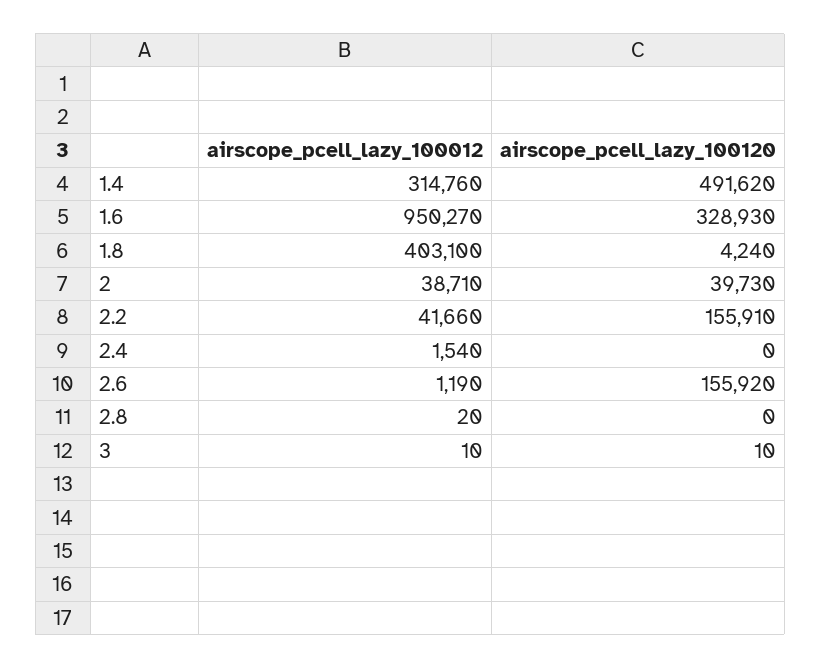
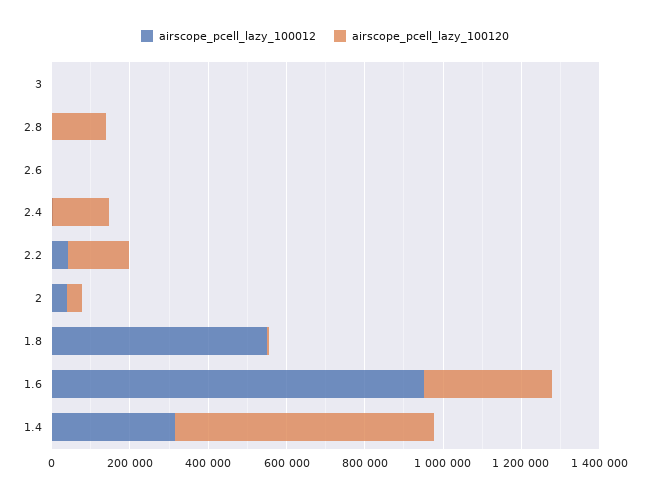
  {
    "airscope_pcell_lazy_100012": {
      "1.4": 314760,
      "1.6": 950270,
-     "1.8": 403100,
+     "1.8": 550000,
      "2": 38710,
      "2.2": 41660,
      "2.4": 1540,
      "2.6": 1190,
      "2.8": 20,
      "3": 10
    },
    "airscope_pcell_lazy_100120": {
-     "1.4": 491620,
+     "1.4": 650000,
      "1.6": 328930,
      "1.8": 4240,
      "2": 39730,
      "2.2": 155910,
-     "2.4": 0,
+     "2.4": 150000,
-     "2.6": 155920,
+     "2.6": 0,
-     "2.8": 0,
+     "2.8": 150000,
      "3": 10
    }
  }

